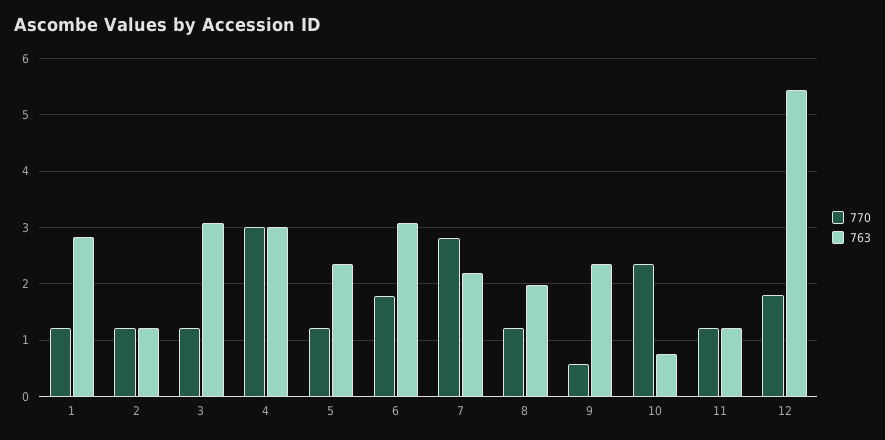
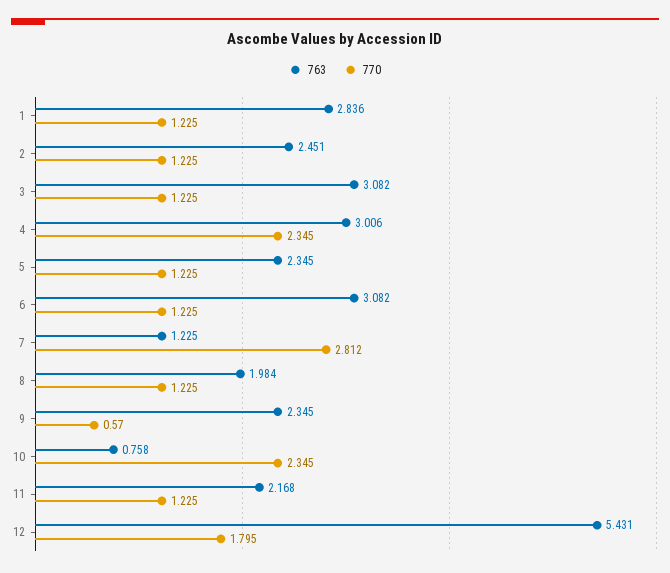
  {
    "770": {
      "1": 1.225,
      "2": 1.225,
      "3": 1.225,
-     "4": 3,
+     "4": 2.345,
      "5": 1.225,
-     "6": 1.8,
+     "6": 1.225,
      "7": 2.812,
      "8": 1.225,
      "9": 0.57,
      "10": 2.345,
      "11": 1.225,
      "12": 1.795
    },
    "763": {
      "1": 2.836,
-     "2": 1.2,
+     "2": 2.451,
      "3": 3.082,
      "4": 3.006,
      "5": 2.345,
      "6": 3.082,
-     "7": 2.2,
+     "7": 1.225,
      "8": 1.984,
      "9": 2.345,
      "10": 0.758,
-     "11": 1.2,
+     "11": 2.168,
      "12": 5.431
    }
  }

